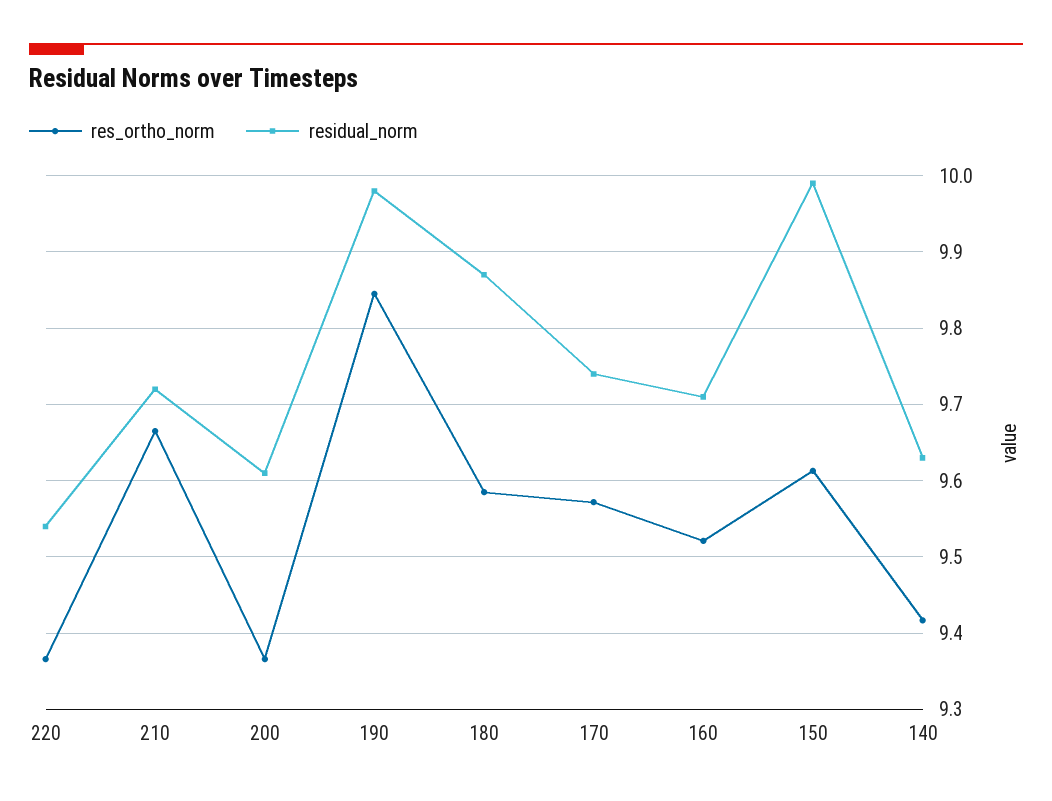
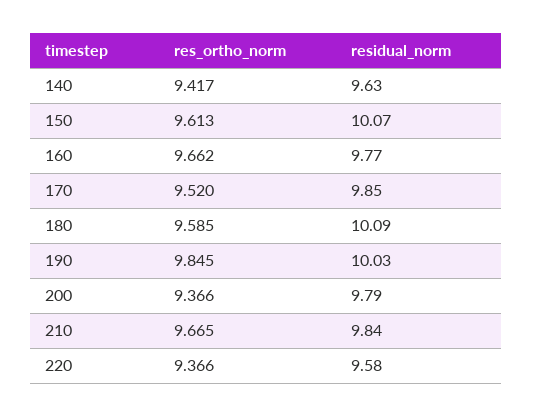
  {
    "res_ortho_norm": {
      "220": 9.366,
      "210": 9.665,
      "200": 9.366,
      "190": 9.845,
      "180": 9.585,
-     "170": 9.57,
+     "170": 9.52,
-     "160": 9.52,
+     "160": 9.662,
      "150": 9.613,
      "140": 9.417
    },
    "residual_norm": {
-     "220": 9.54,
+     "220": 9.58,
-     "210": 9.72,
+     "210": 9.84,
-     "200": 9.61,
+     "200": 9.79,
-     "190": 9.98,
+     "190": 10.03,
-     "180": 9.87,
+     "180": 10.09,
-     "170": 9.74,
+     "170": 9.85,
-     "160": 9.71,
+     "160": 9.77,
-     "150": 9.99,
+     "150": 10.07,
      "140": 9.63
    }
  }

